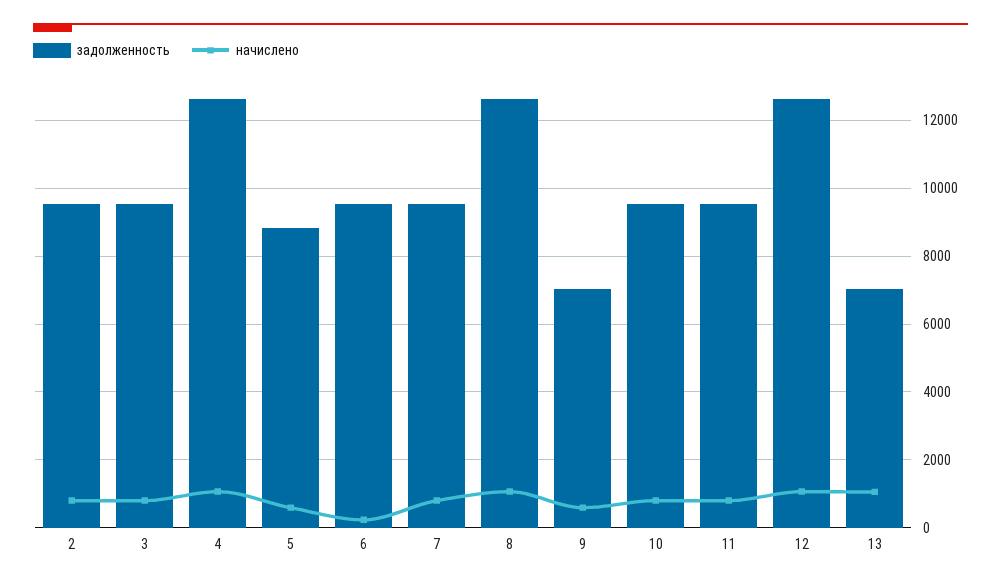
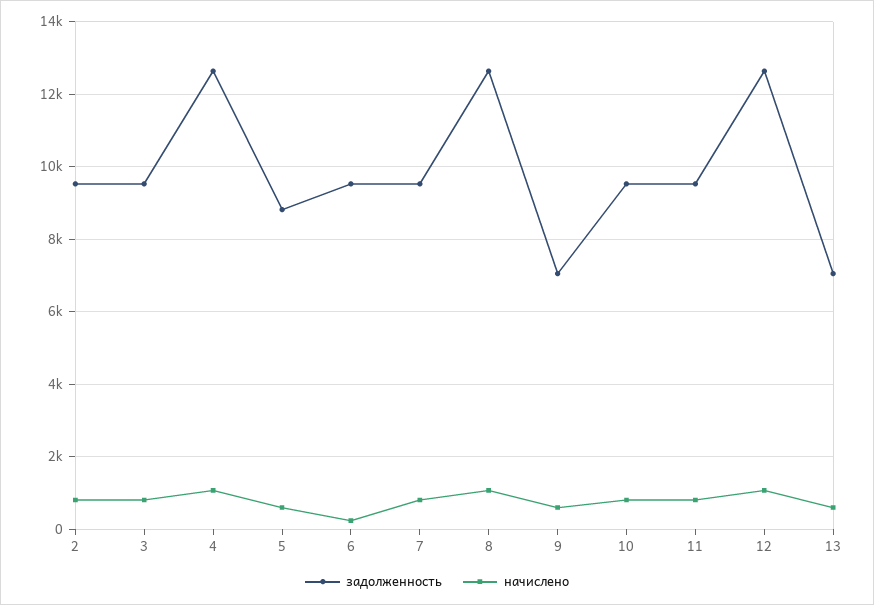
  {
    "задолженность": {
      "2": 9600,
      "3": 9600,
      "4": 12600,
      "5": 8800,
      "6": 9600,
      "7": 9600,
      "8": 12600,
      "9": 7000,
      "10": 9600,
      "11": 9600,
      "12": 12600,
      "13": 7000
    },
    "начислено": {
      "2": 800,
      "3": 800,
      "4": 1000,
      "5": 600,
      "6": 200,
      "7": 800,
      "8": 1000,
      "9": 600,
      "10": 800,
      "11": 800,
      "12": 1000,
-     "13": 1000
+     "13": 600
    }
  }

